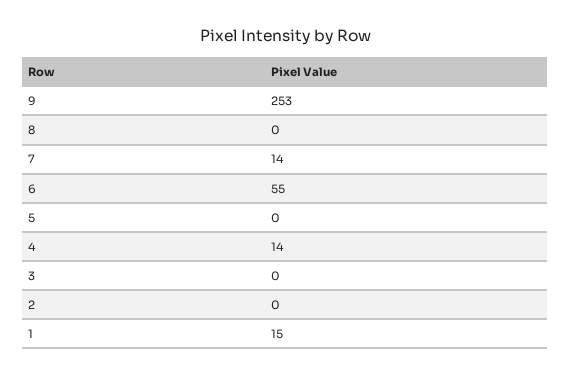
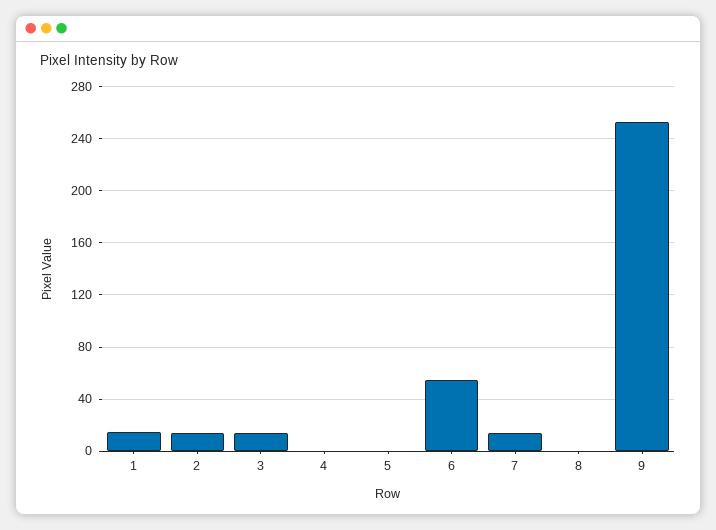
  {
    "9": 253,
    "8": 0,
    "7": 14,
    "6": 55,
    "5": 0,
-   "4": 14,
+   "4": 0,
-   "3": 0,
+   "3": 15,
-   "2": 0,
+   "2": 15,
    "1": 15
  }

